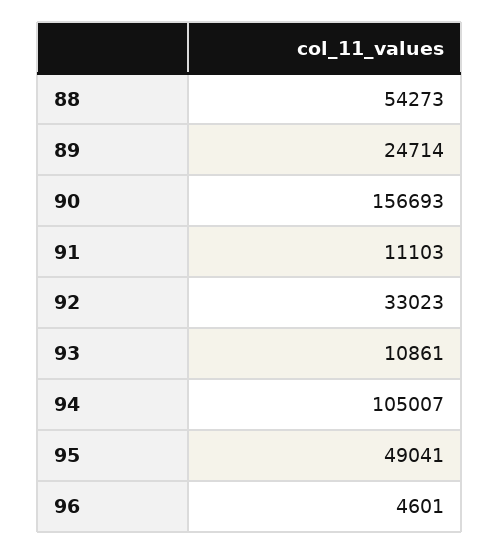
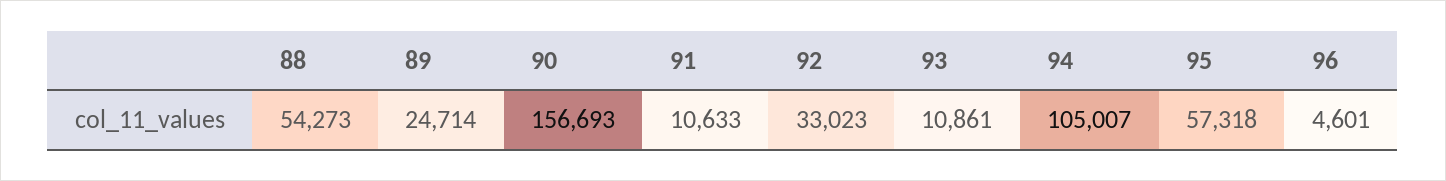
  {
    "88": 54273,
    "89": 24714,
    "90": 156693,
-   "91": 11103,
+   "91": 10633,
    "92": 33023,
    "93": 10861,
    "94": 105007,
-   "95": 49041,
+   "95": 57318,
    "96": 4601
  }

